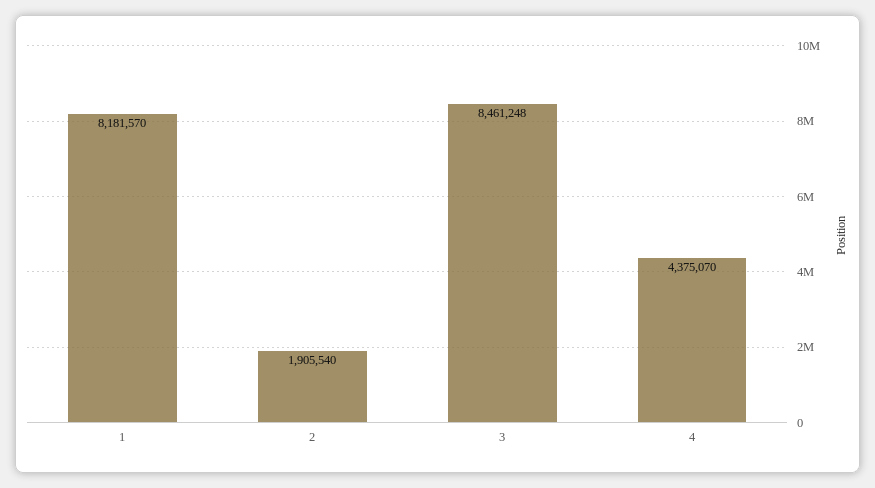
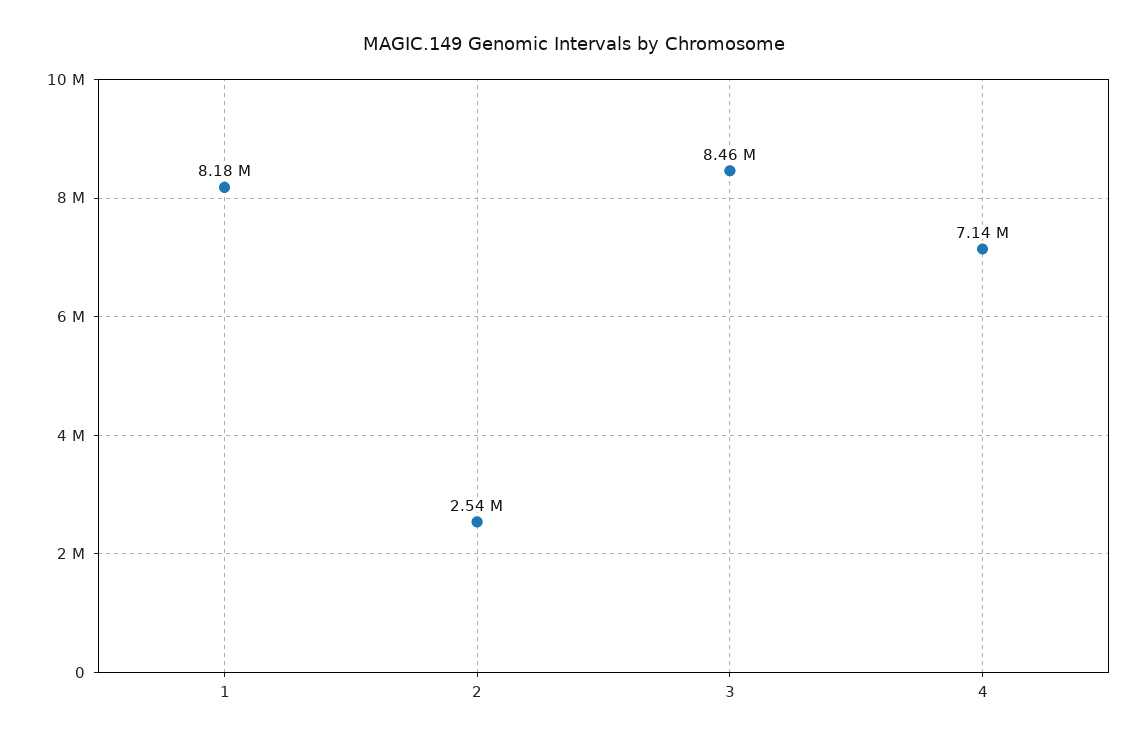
  {
    "1": 8181570,
-   "2": 1905540,
+   "2": 2540000,
    "3": 8461248,
-   "4": 4375070
+   "4": 7140000
  }

